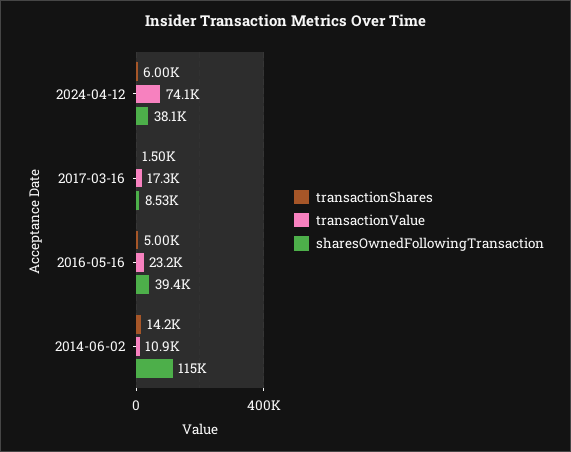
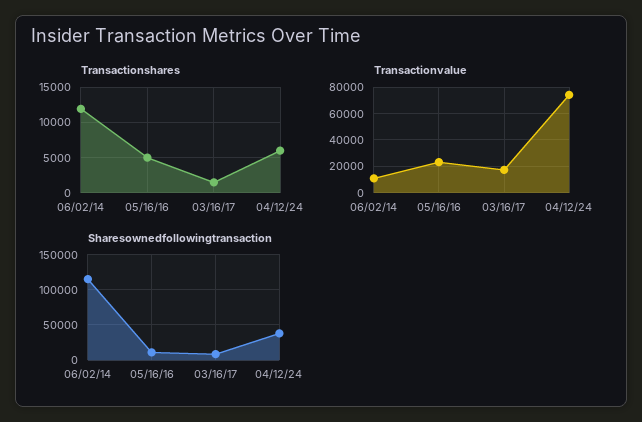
  {
    "transactionShares": {
      "2024-04-12": 6000,
      "2017-03-16": 1500,
      "2016-05-16": 5000,
-     "2014-06-02": 14200
+     "2014-06-02": 12000
    },
    "transactionValue": {
      "2024-04-12": 74100,
      "2017-03-16": 17300,
      "2016-05-16": 23200,
      "2014-06-02": 10900
    },
    "sharesOwnedFollowingTransaction": {
      "2024-04-12": 38100,
      "2017-03-16": 8530,
-     "2016-05-16": 39400,
+     "2016-05-16": 10000,
      "2014-06-02": 115000
    }
  }

